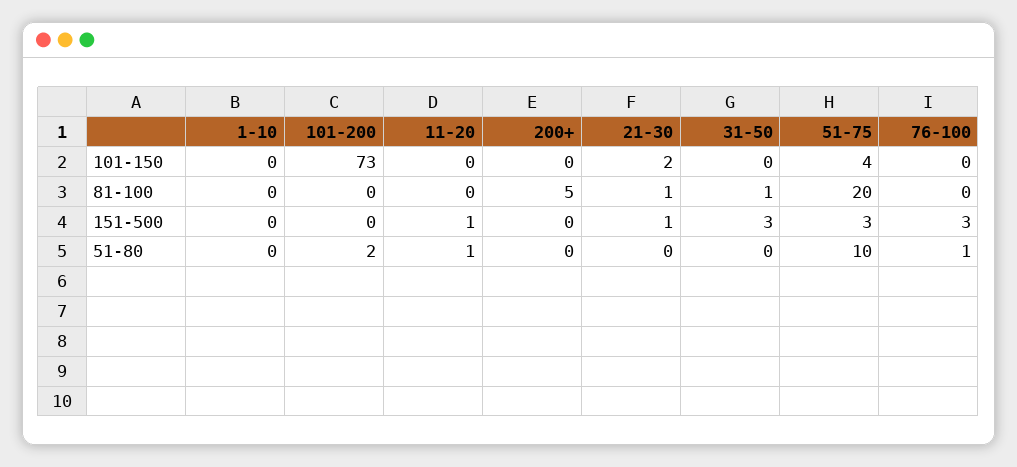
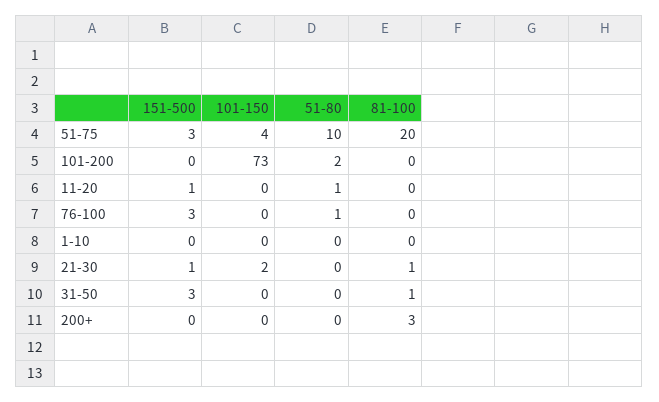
  {
    "1-10": {
      "101-150": 0,
      "81-100": 0,
      "151-500": 0,
      "51-80": 0
    },
    "101-200": {
      "101-150": 73,
      "81-100": 0,
      "151-500": 0,
      "51-80": 2
    },
    "11-20": {
      "101-150": 0,
      "81-100": 0,
      "151-500": 1,
      "51-80": 1
    },
    "200+": {
      "101-150": 0,
-     "81-100": 5,
+     "81-100": 3,
      "151-500": 0,
      "51-80": 0
    },
    "21-30": {
      "101-150": 2,
      "81-100": 1,
      "151-500": 1,
      "51-80": 0
    },
    "31-50": {
      "101-150": 0,
      "81-100": 1,
      "151-500": 3,
      "51-80": 0
    },
    "51-75": {
      "101-150": 4,
      "81-100": 20,
      "151-500": 3,
      "51-80": 10
    },
    "76-100": {
      "101-150": 0,
      "81-100": 0,
      "151-500": 3,
      "51-80": 1
    }
  }

